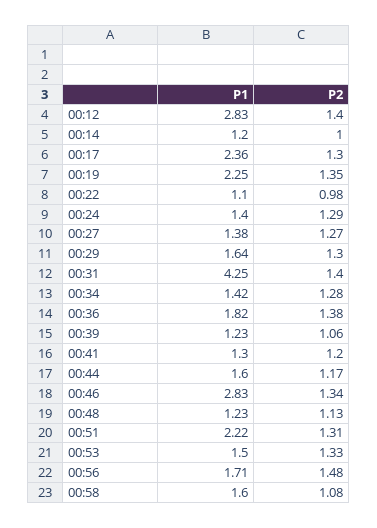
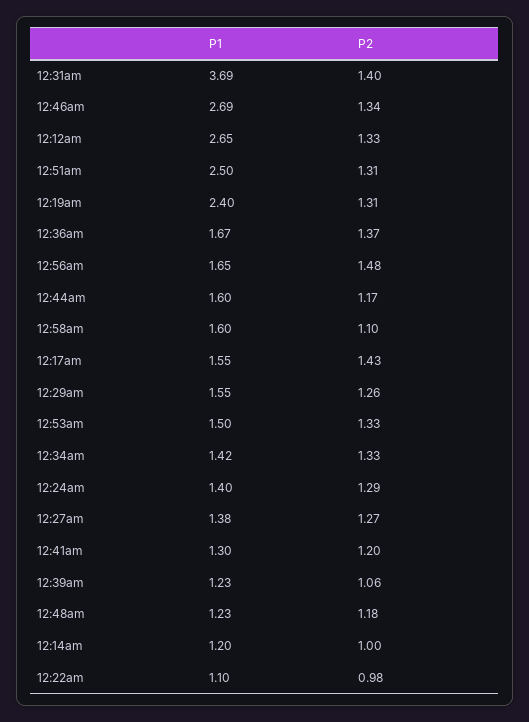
  {
    "P1": {
-     "00:12": 2.83,
+     "00:12": 2.65,
      "00:14": 1.2,
-     "00:17": 2.36,
+     "00:17": 1.55,
-     "00:19": 2.25,
+     "00:19": 2.4,
      "00:22": 1.1,
      "00:24": 1.4,
      "00:27": 1.38,
-     "00:29": 1.64,
+     "00:29": 1.55,
-     "00:31": 4.25,
+     "00:31": 3.69,
      "00:34": 1.42,
-     "00:36": 1.82,
+     "00:36": 1.67,
      "00:39": 1.23,
      "00:41": 1.3,
      "00:44": 1.6,
-     "00:46": 2.83,
+     "00:46": 2.69,
      "00:48": 1.23,
-     "00:51": 2.22,
+     "00:51": 2.5,
      "00:53": 1.5,
-     "00:56": 1.71,
+     "00:56": 1.65,
      "00:58": 1.6
    },
    "P2": {
-     "00:12": 1.4,
+     "00:12": 1.33,
      "00:14": 1,
-     "00:17": 1.3,
+     "00:17": 1.43,
-     "00:19": 1.35,
+     "00:19": 1.31,
      "00:22": 0.98,
      "00:24": 1.29,
      "00:27": 1.27,
-     "00:29": 1.3,
+     "00:29": 1.26,
      "00:31": 1.4,
-     "00:34": 1.28,
+     "00:34": 1.33,
-     "00:36": 1.38,
+     "00:36": 1.37,
      "00:39": 1.06,
      "00:41": 1.2,
      "00:44": 1.17,
      "00:46": 1.34,
-     "00:48": 1.13,
+     "00:48": 1.18,
      "00:51": 1.31,
      "00:53": 1.33,
      "00:56": 1.48,
-     "00:58": 1.08
+     "00:58": 1.1
    }
  }

